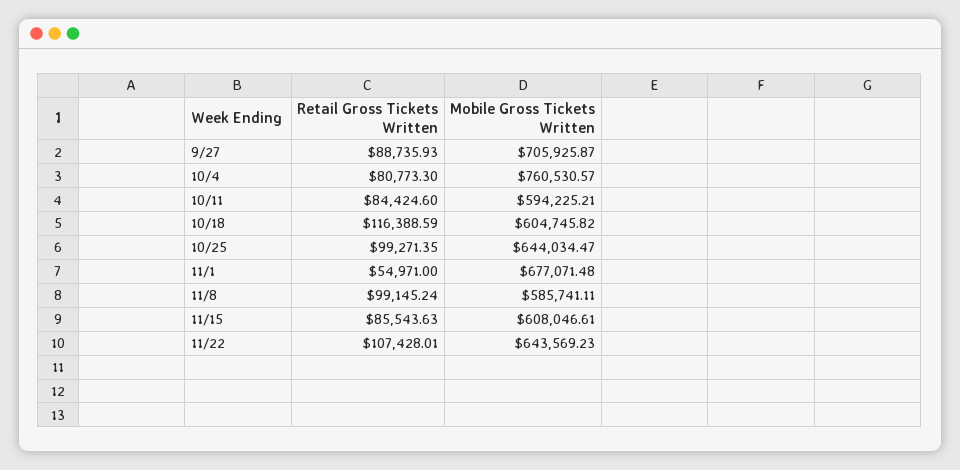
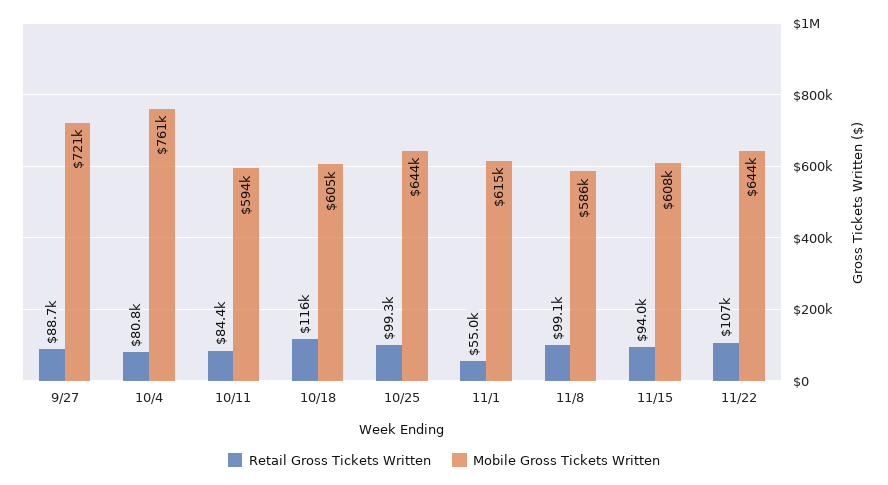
  {
    "Retail Gross Tickets Written": {
      "9/27": 88735.93,
      "10/4": 80773.3,
      "10/11": 84424.6,
      "10/18": 116388.59,
      "10/25": 99271.35,
      "11/1": 54971,
      "11/8": 99145.24,
-     "11/15": 85543.63,
+     "11/15": 94000,
      "11/22": 107428.01
    },
    "Mobile Gross Tickets Written": {
-     "9/27": 705925.87,
+     "9/27": 721000,
      "10/4": 760530.57,
      "10/11": 594225.21,
      "10/18": 604745.82,
      "10/25": 644034.47,
-     "11/1": 677071.48,
+     "11/1": 615000,
      "11/8": 585741.11,
      "11/15": 608046.61,
      "11/22": 643569.23
    }
  }

